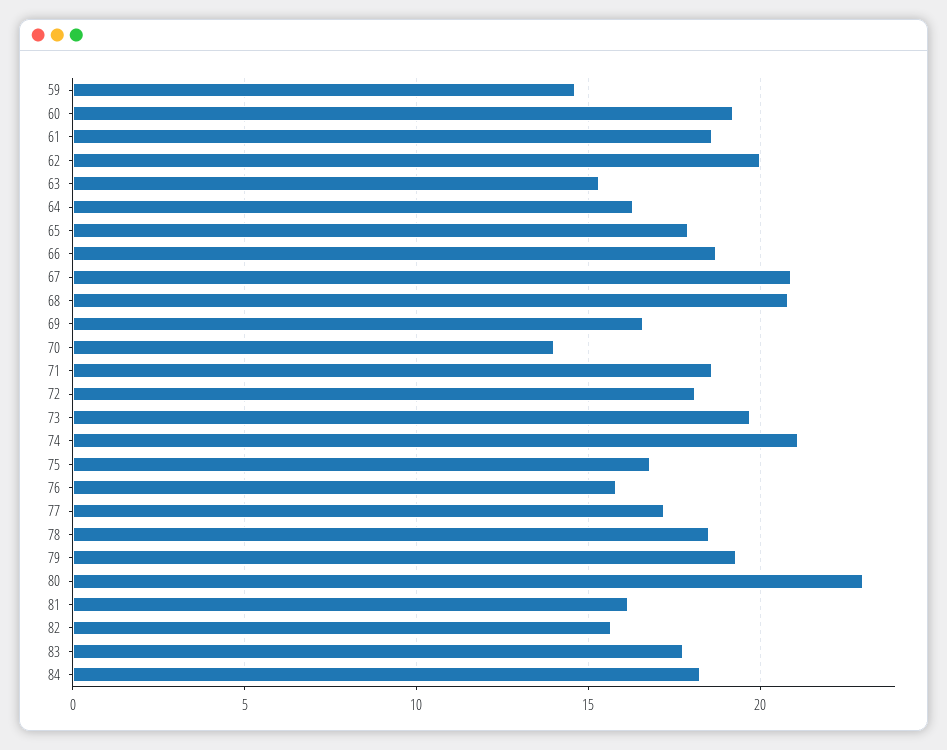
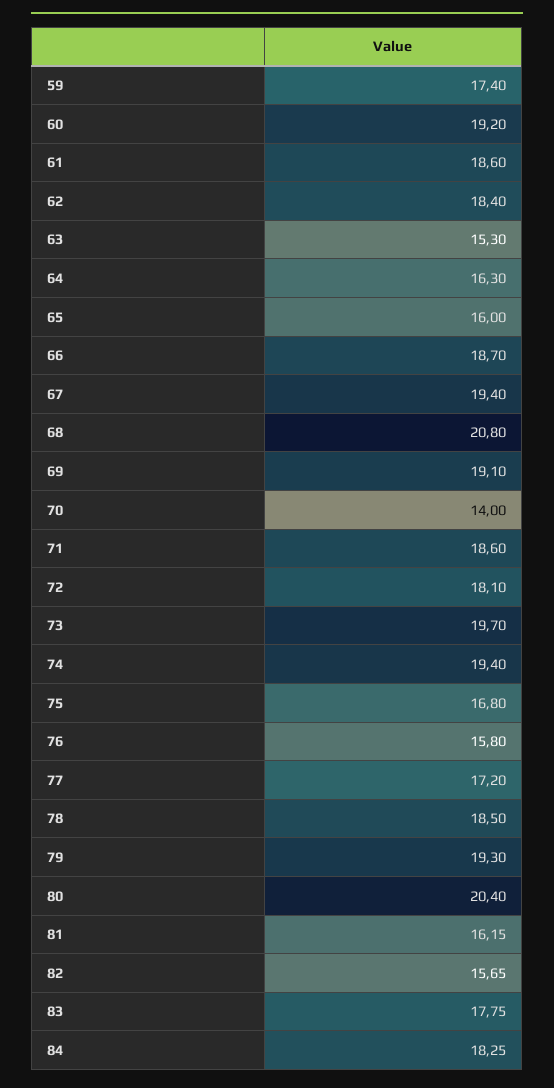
  {
-   "59": 14.5,
+   "59": 17.4,
    "60": 19.2,
    "61": 18.6,
-   "62": 20,
+   "62": 18.4,
    "63": 15.3,
    "64": 16.3,
-   "65": 18,
+   "65": 16,
    "66": 18.7,
-   "67": 21,
+   "67": 19.4,
    "68": 20.8,
-   "69": 16.5,
+   "69": 19.1,
    "70": 14,
    "71": 18.6,
    "72": 18.1,
    "73": 19.7,
-   "74": 21,
+   "74": 19.4,
    "75": 16.8,
    "76": 15.8,
    "77": 17.2,
    "78": 18.5,
    "79": 19.3,
-   "80": 23,
+   "80": 20.4,
    "81": 16.15,
    "82": 15.65,
    "83": 17.75,
    "84": 18.25
  }

